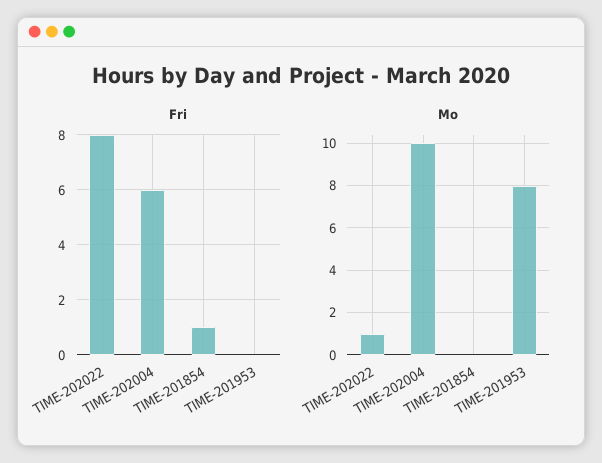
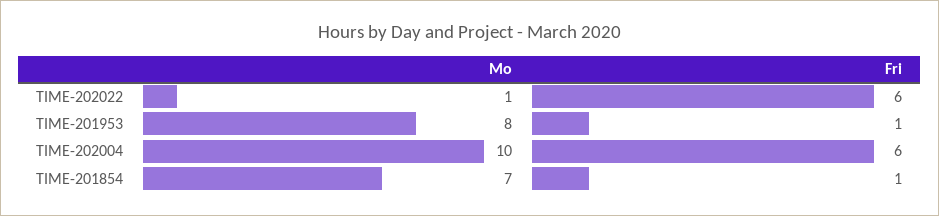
  {
    "Fri": {
-     "TIME-202022": 8,
+     "TIME-202022": 6,
      "TIME-202004": 6,
      "TIME-201854": 1,
-     "TIME-201953": 0
+     "TIME-201953": 1
    },
    "Mo": {
      "TIME-202022": 1,
      "TIME-202004": 10,
-     "TIME-201854": 0,
+     "TIME-201854": 7,
      "TIME-201953": 8
    }
  }

